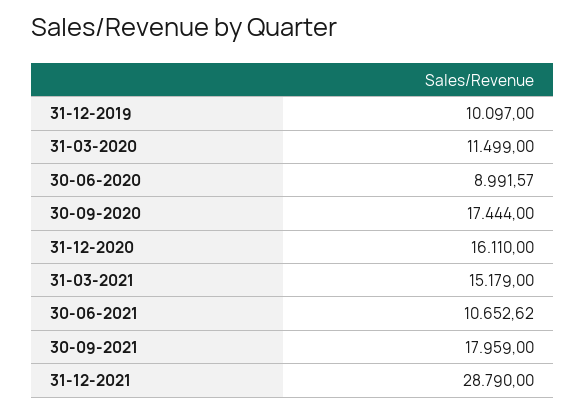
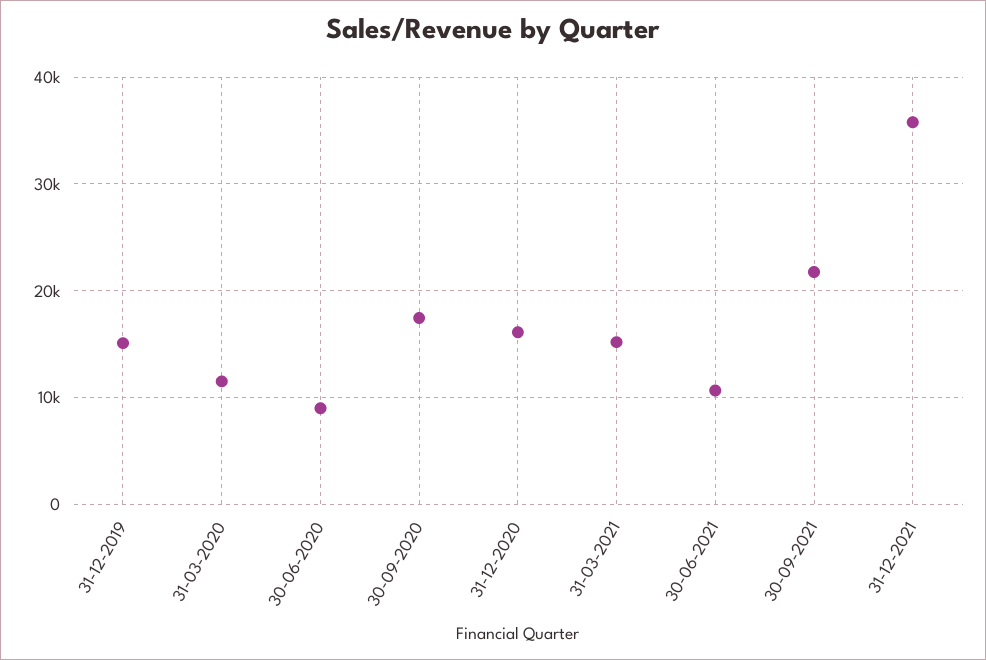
  {
-   "31-12-2019": 10097,
+   "31-12-2019": 15000,
    "31-03-2020": 11499,
    "30-06-2020": 8991.57,
    "30-09-2020": 17444,
    "31-12-2020": 16110,
    "31-03-2021": 15179,
    "30-06-2021": 10652.62,
-   "30-09-2021": 17959,
+   "30-09-2021": 22000,
-   "31-12-2021": 28790
+   "31-12-2021": 36000
  }

